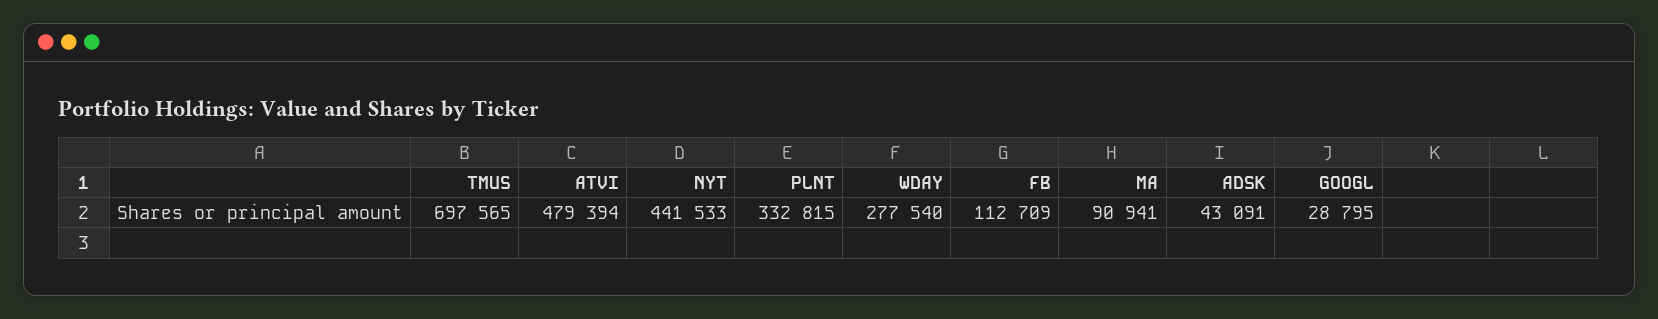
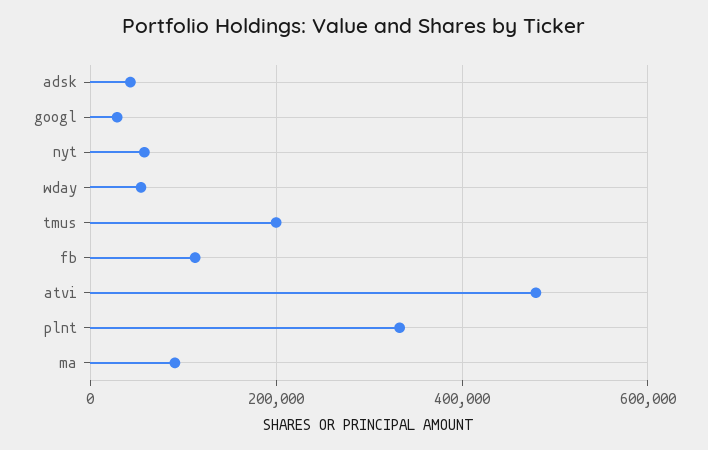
  {
-   "TMUS": 697565,
+   "TMUS": 200000,
    "ATVI": 479394,
-   "NYT": 441533,
+   "NYT": 60000,
    "PLNT": 332815,
-   "WDAY": 277540,
+   "WDAY": 60000,
    "FB": 112709,
    "MA": 90941,
    "ADSK": 43091,
    "GOOGL": 28795
  }

